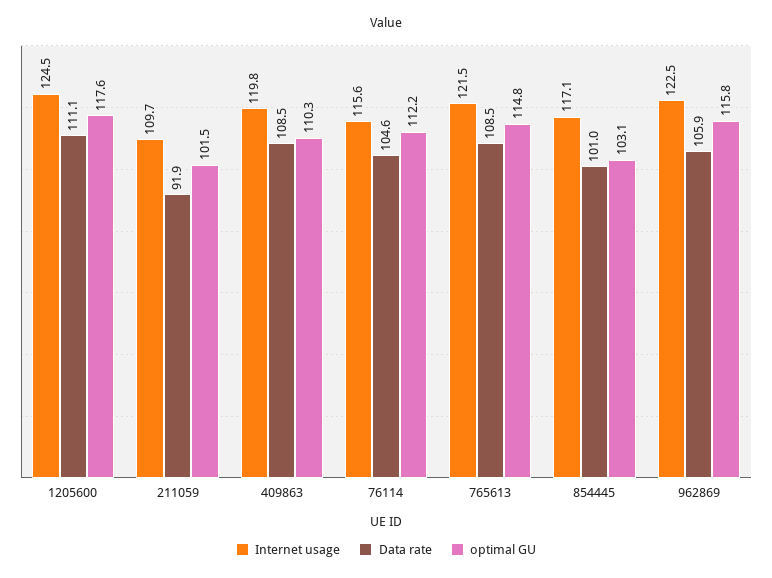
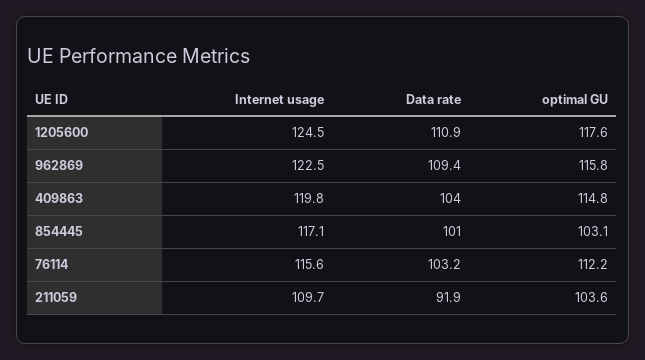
  {
    "Internet usage": {
      "1205600": 124.5,
      "211059": 109.7,
      "409863": 119.8,
      "76114": 115.6,
-     "765613": 121.5,
      "854445": 117.1,
      "962869": 122.5
    },
    "Data rate": {
-     "1205600": 111.1,
+     "1205600": 110.9,
      "211059": 91.9,
-     "409863": 108.5,
+     "409863": 104,
-     "76114": 104.6,
+     "76114": 103.2,
-     "765613": 108.5,
      "854445": 101,
-     "962869": 105.9
+     "962869": 109.4
    },
    "optimal GU": {
      "1205600": 117.6,
-     "211059": 101.5,
+     "211059": 103.6,
-     "409863": 110.3,
+     "409863": 114.8,
      "76114": 112.2,
-     "765613": 114.8,
      "854445": 103.1,
      "962869": 115.8
    }
  }

